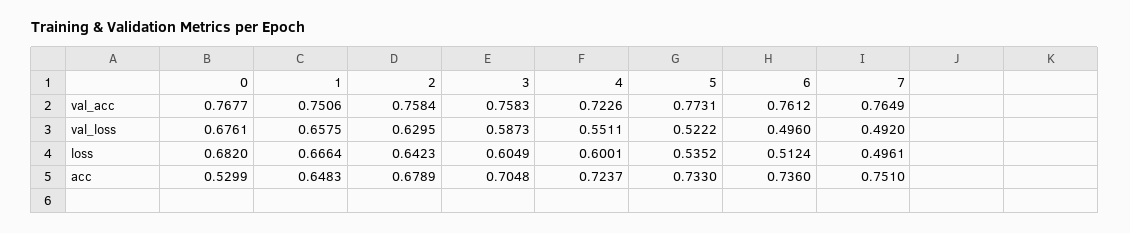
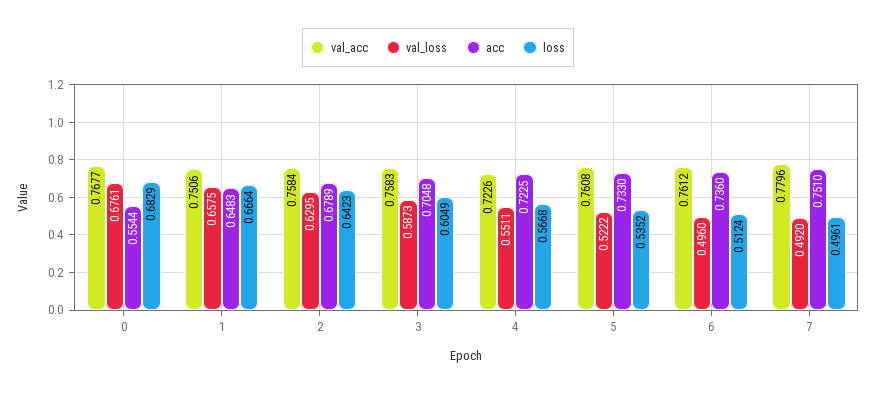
  {
    "val_acc": {
      "0": 0.7677,
      "1": 0.7506,
      "2": 0.7584,
      "3": 0.7583,
      "4": 0.7226,
-     "5": 0.7731,
+     "5": 0.7608,
      "6": 0.7612,
-     "7": 0.7649
+     "7": 0.7796
    },
    "val_loss": {
      "0": 0.6761,
      "1": 0.6575,
      "2": 0.6295,
      "3": 0.5873,
      "4": 0.5511,
      "5": 0.5222,
      "6": 0.496,
      "7": 0.492
    },
    "loss": {
-     "0": 0.682,
+     "0": 0.6829,
      "1": 0.6664,
      "2": 0.6423,
      "3": 0.6049,
-     "4": 0.6001,
+     "4": 0.5668,
      "5": 0.5352,
      "6": 0.5124,
      "7": 0.4961
    },
    "acc": {
-     "0": 0.5299,
+     "0": 0.5544,
      "1": 0.6483,
      "2": 0.6789,
      "3": 0.7048,
-     "4": 0.7237,
+     "4": 0.7225,
      "5": 0.733,
      "6": 0.736,
      "7": 0.751
    }
  }

